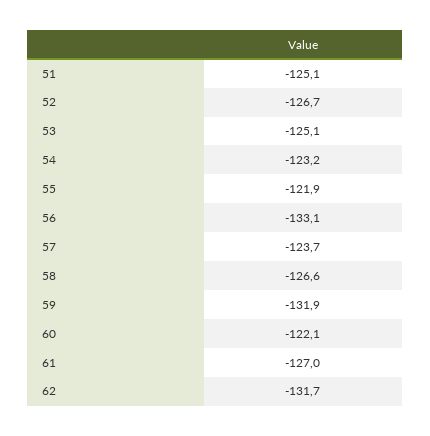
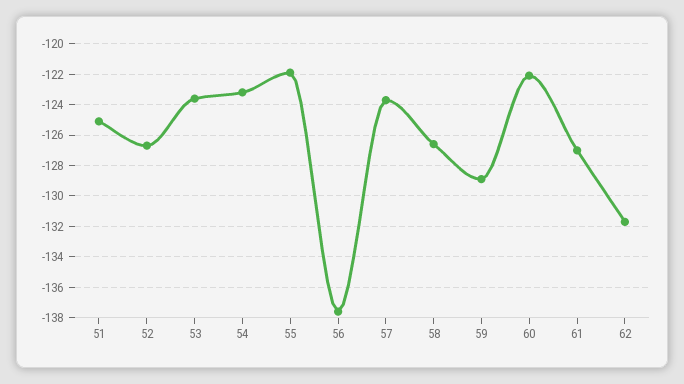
  {
    "51": -125.1,
    "52": -126.7,
-   "53": -125.1,
+   "53": -123.5,
    "54": -123.2,
    "55": -121.9,
-   "56": -133.1,
+   "56": -137.5,
    "57": -123.7,
    "58": -126.6,
-   "59": -131.9,
+   "59": -129,
    "60": -122.1,
    "61": -127,
    "62": -131.7
  }

